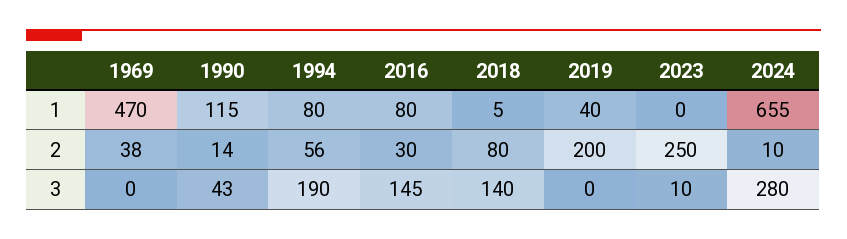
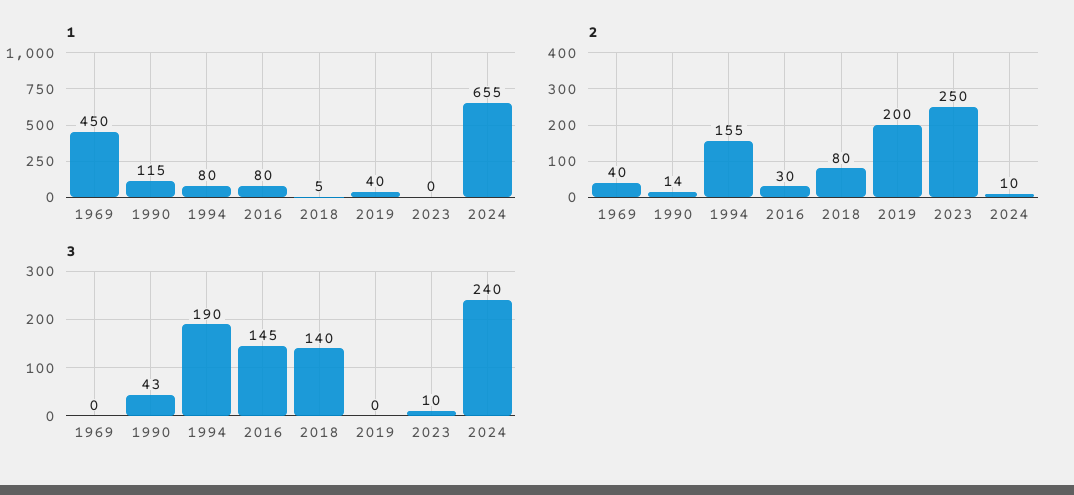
  {
    "1": {
-     "1969": 470,
+     "1969": 450,
      "1990": 115,
      "1994": 80,
      "2016": 80,
      "2018": 5,
      "2019": 40,
      "2023": 0,
      "2024": 655
    },
    "2": {
-     "1969": 38,
+     "1969": 40,
      "1990": 14,
-     "1994": 56,
+     "1994": 155,
      "2016": 30,
      "2018": 80,
      "2019": 200,
      "2023": 250,
      "2024": 10
    },
    "3": {
      "1969": 0,
      "1990": 43,
      "1994": 190,
      "2016": 145,
      "2018": 140,
      "2019": 0,
      "2023": 10,
-     "2024": 280
+     "2024": 240
    }
  }

